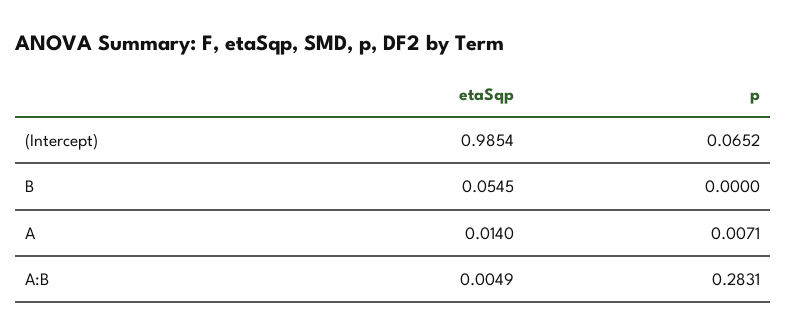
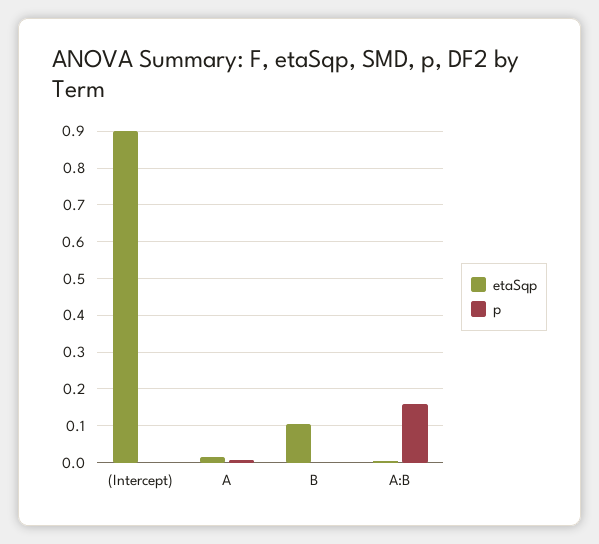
  {
    "etaSqp": {
-     "(Intercept)": 0.9854,
+     "(Intercept)": 0.9,
-     "B": 0.0545,
+     "B": 0.1,
      "A": 0.014,
      "A:B": 0.0049
    },
    "p": {
-     "(Intercept)": 0.0652,
+     "(Intercept)": 0,
      "B": 0,
      "A": 0.0071,
-     "A:B": 0.2831
+     "A:B": 0.16
    }
  }

